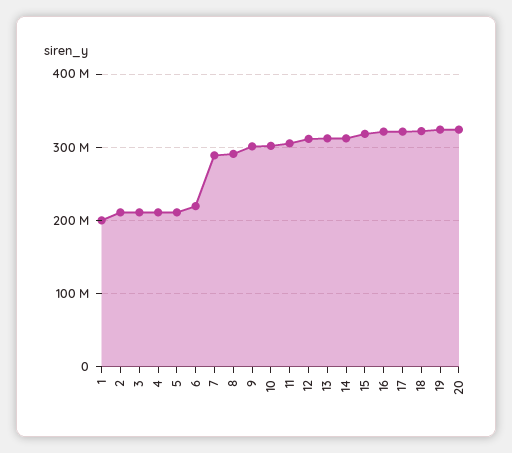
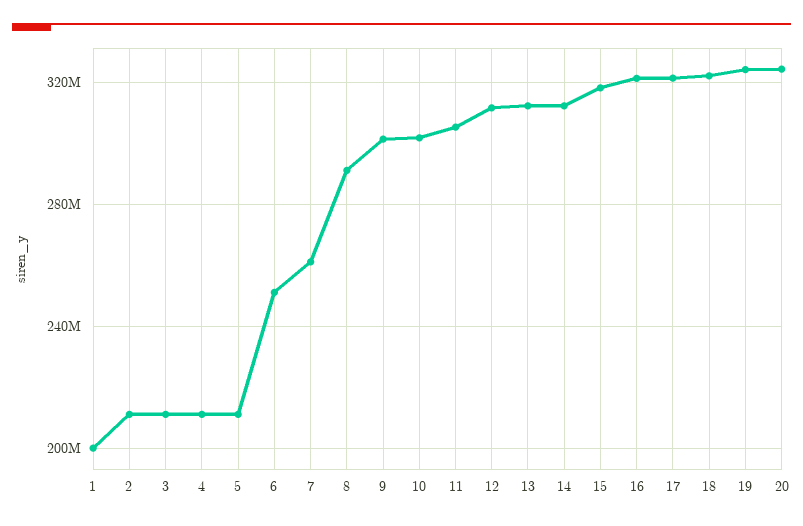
  {
    "1": 200000000,
    "2": 210000000,
    "3": 210000000,
    "4": 210000000,
    "5": 210000000,
-   "6": 220000000,
+   "6": 250000000,
-   "7": 290000000,
+   "7": 260000000,
    "8": 290000000,
    "9": 300000000,
    "10": 300000000,
    "11": 305000000,
    "12": 310000000,
    "13": 310000000,
    "14": 310000000,
    "15": 320000000,
    "16": 320000000,
    "17": 320000000,
    "18": 320000000,
    "19": 325000000,
    "20": 325000000
  }

